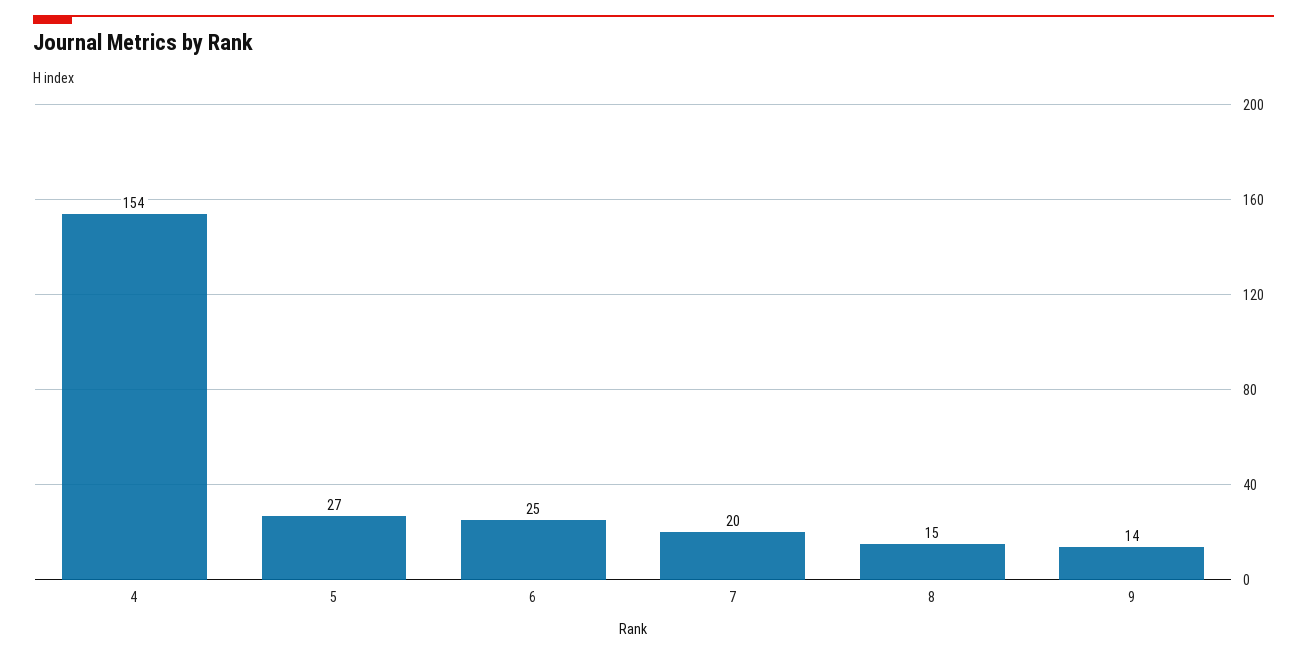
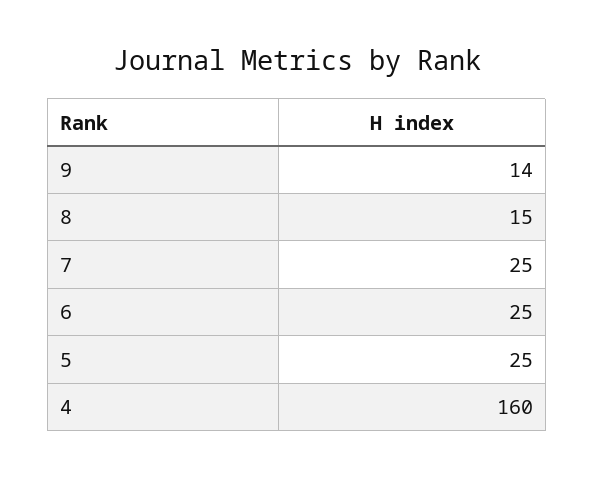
  {
-   "4": 154,
+   "4": 160,
-   "5": 27,
+   "5": 25,
    "6": 25,
-   "7": 20,
+   "7": 25,
    "8": 15,
    "9": 14
  }

